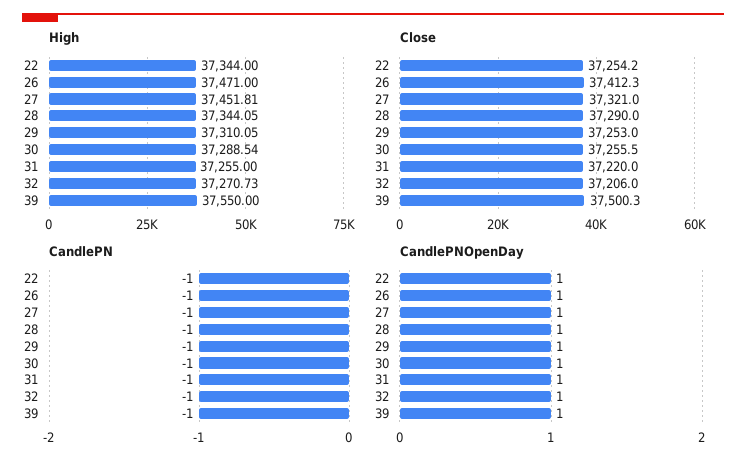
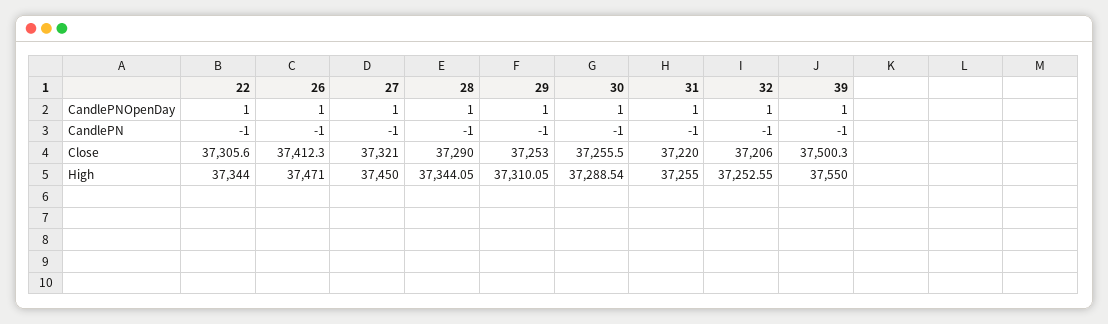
  {
    "High": {
      "22": 37344,
      "26": 37471,
-     "27": 37451.81,
+     "27": 37450,
      "28": 37344.05,
      "29": 37310.05,
      "30": 37288.54,
      "31": 37255,
-     "32": 37270.73,
+     "32": 37252.55,
      "39": 37550
    },
    "Close": {
-     "22": 37254.2,
+     "22": 37305.6,
      "26": 37412.3,
      "27": 37321,
      "28": 37290,
      "29": 37253,
      "30": 37255.5,
      "31": 37220,
      "32": 37206,
      "39": 37500.3
    },
    "CandlePN": {
      "22": -1,
      "26": -1,
      "27": -1,
      "28": -1,
      "29": -1,
      "30": -1,
      "31": -1,
      "32": -1,
      "39": -1
    },
    "CandlePNOpenDay": {
      "22": 1,
      "26": 1,
      "27": 1,
      "28": 1,
      "29": 1,
      "30": 1,
      "31": 1,
      "32": 1,
      "39": 1
    }
  }

